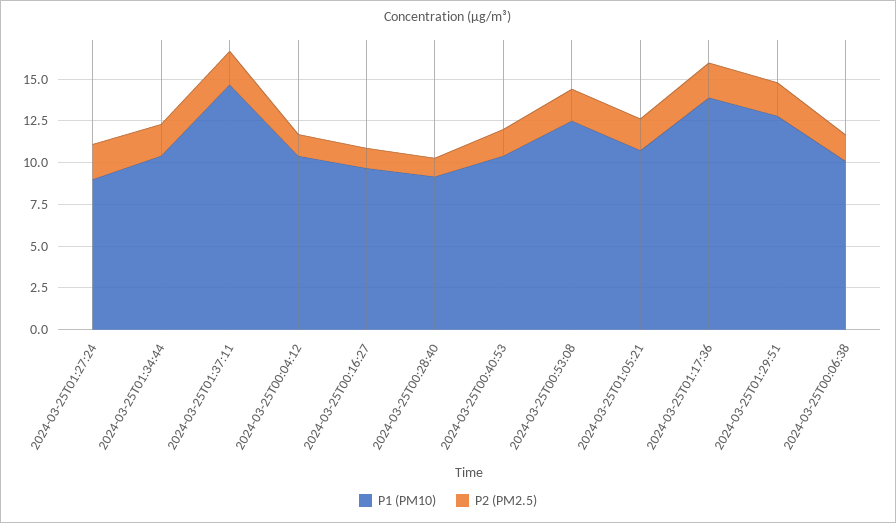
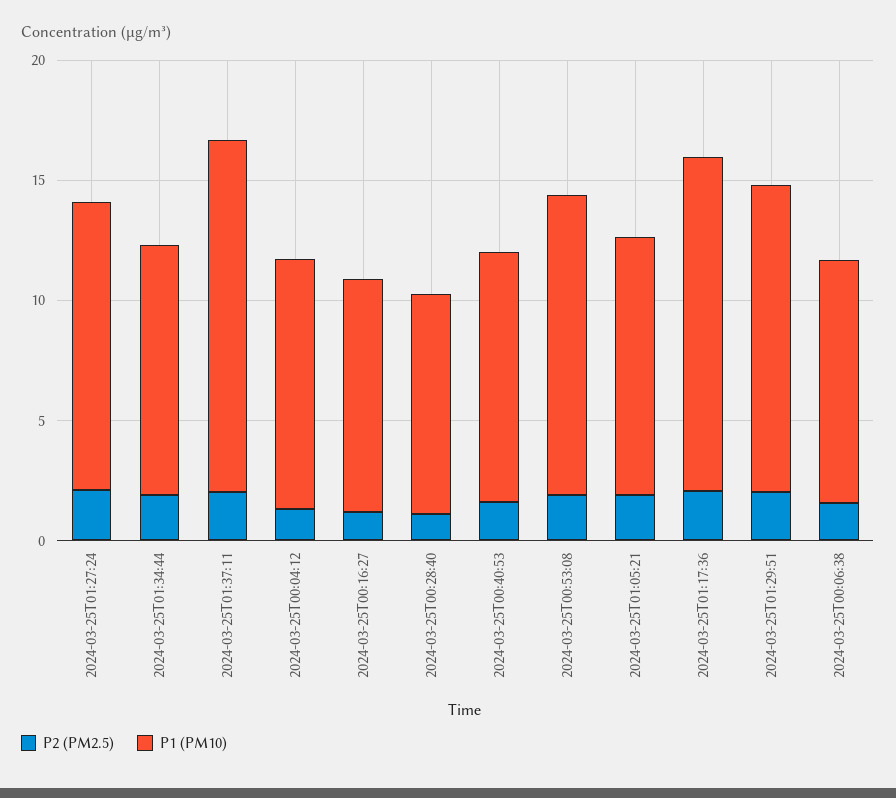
  {
    "P1 (PM10)": {
-     "2024-03-25T01:27:24": 9,
+     "2024-03-25T01:27:24": 12,
      "2024-03-25T01:34:44": 10.5,
      "2024-03-25T01:37:11": 14.5,
      "2024-03-25T00:04:12": 10.5,
      "2024-03-25T00:16:27": 9.5,
      "2024-03-25T00:28:40": 9,
      "2024-03-25T00:40:53": 10.5,
      "2024-03-25T00:53:08": 12.5,
      "2024-03-25T01:05:21": 10.5,
      "2024-03-25T01:17:36": 14,
      "2024-03-25T01:29:51": 13,
      "2024-03-25T00:06:38": 10
    },
    "P2 (PM2.5)": {
      "2024-03-25T01:27:24": 2,
      "2024-03-25T01:34:44": 2,
      "2024-03-25T01:37:11": 2,
      "2024-03-25T00:04:12": 1.5,
      "2024-03-25T00:16:27": 1,
      "2024-03-25T00:28:40": 1,
      "2024-03-25T00:40:53": 1.5,
      "2024-03-25T00:53:08": 2,
      "2024-03-25T01:05:21": 2,
      "2024-03-25T01:17:36": 2,
      "2024-03-25T01:29:51": 2,
      "2024-03-25T00:06:38": 1.5
    }
  }

